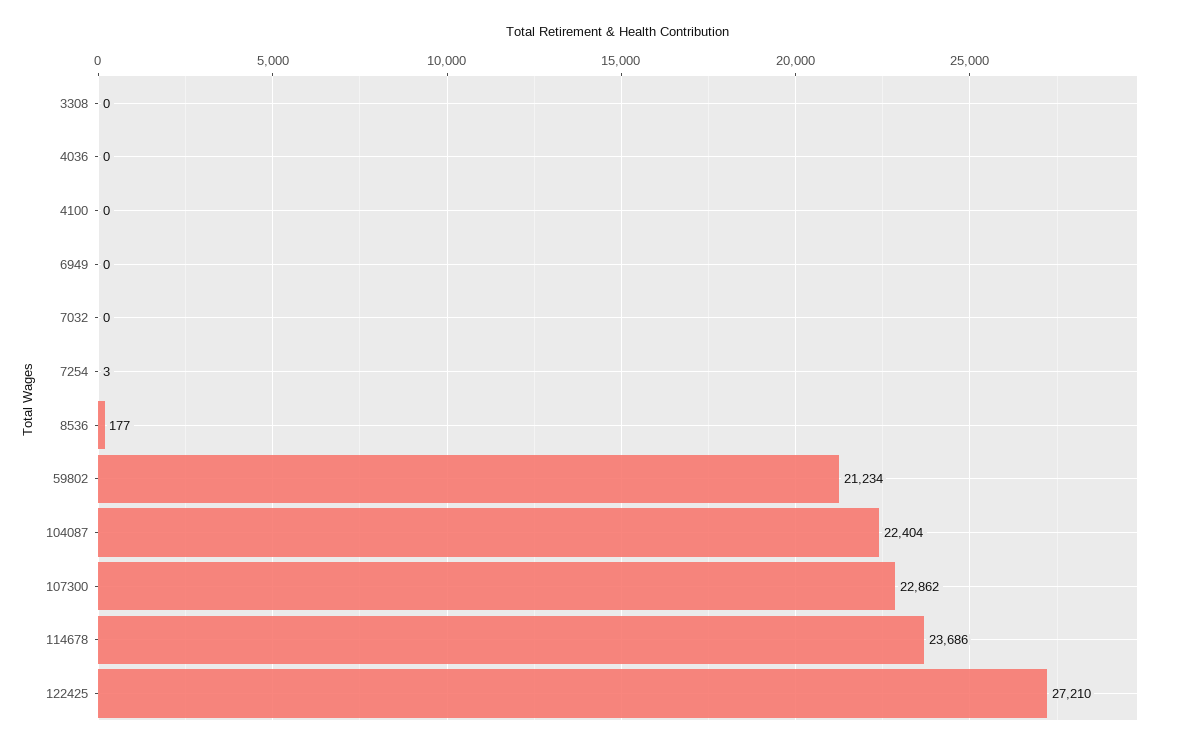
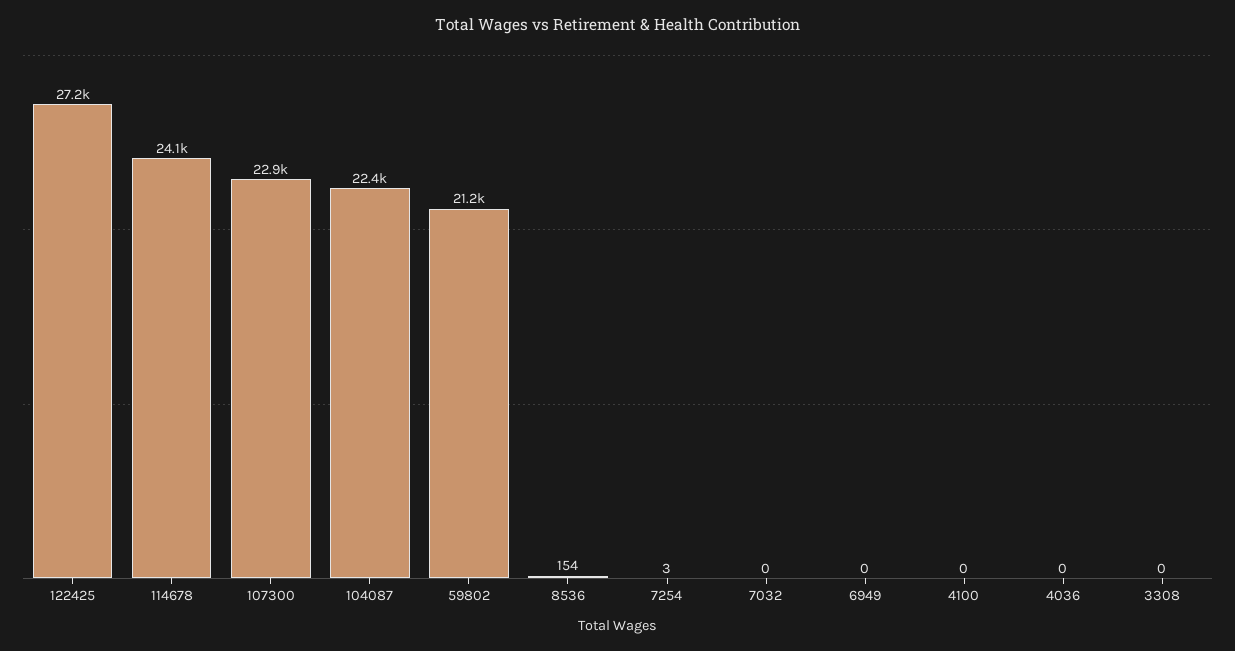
  {
    "3308": 0,
    "4036": 0,
    "4100": 0,
    "6949": 0,
    "7032": 0,
    "7254": 3,
-   "8536": 177,
+   "8536": 154,
    "59802": 21234,
    "104087": 22404,
    "107300": 22862,
-   "114678": 23686,
+   "114678": 24100,
    "122425": 27210
  }

